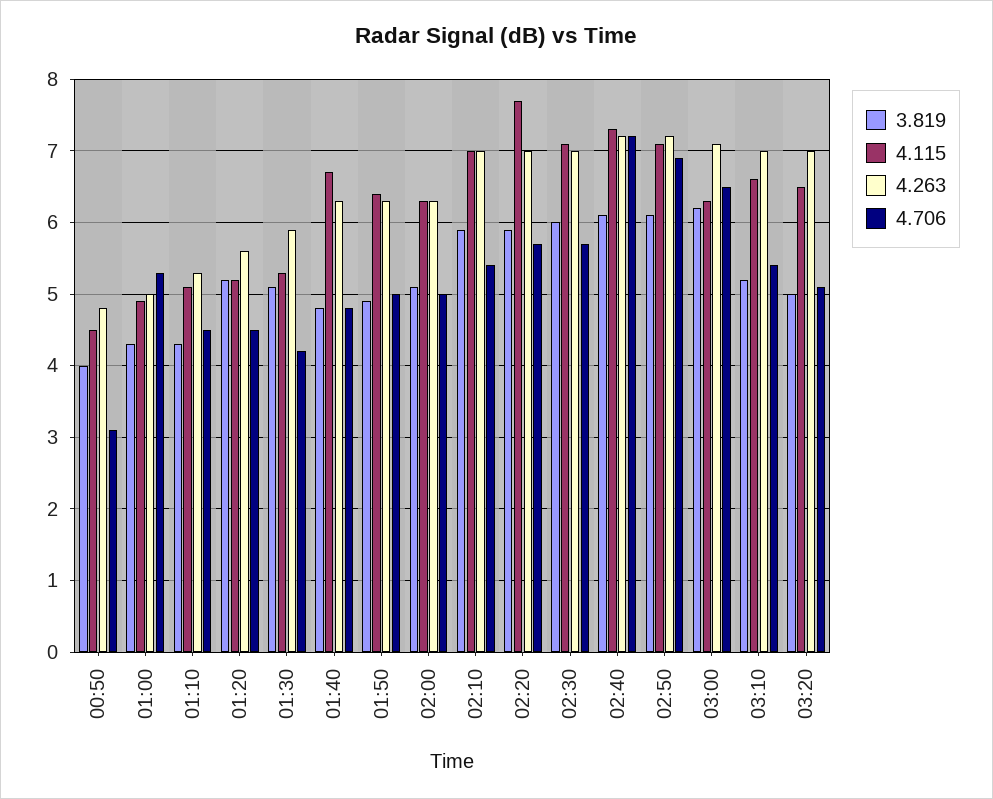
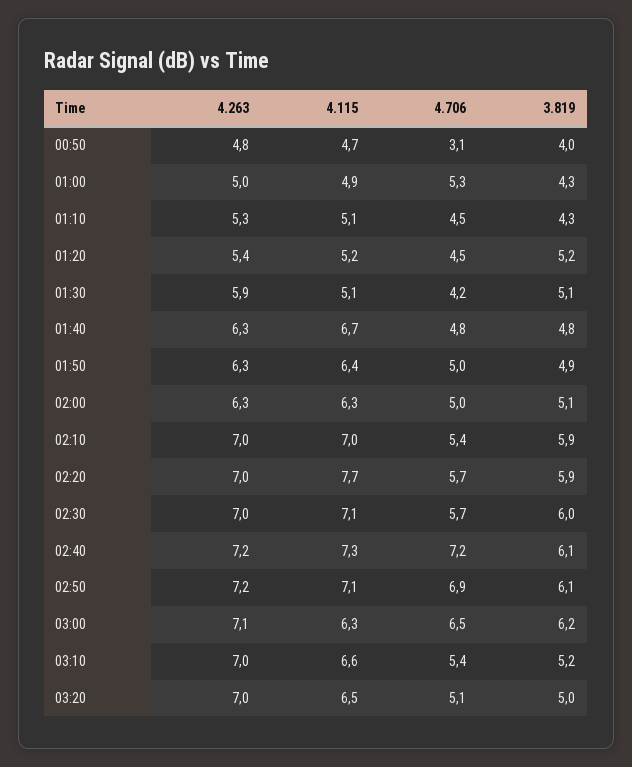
  {
    "3.819": {
      "00:50": 4,
      "01:00": 4.3,
      "01:10": 4.3,
      "01:20": 5.2,
      "01:30": 5.1,
      "01:40": 4.8,
      "01:50": 4.9,
      "02:00": 5.1,
      "02:10": 5.9,
      "02:20": 5.9,
      "02:30": 6,
      "02:40": 6.1,
      "02:50": 6.1,
      "03:00": 6.2,
      "03:10": 5.2,
      "03:20": 5
    },
    "4.115": {
-     "00:50": 4.5,
+     "00:50": 4.7,
      "01:00": 4.9,
      "01:10": 5.1,
      "01:20": 5.2,
-     "01:30": 5.3,
+     "01:30": 5.1,
      "01:40": 6.7,
      "01:50": 6.4,
      "02:00": 6.3,
      "02:10": 7,
      "02:20": 7.7,
      "02:30": 7.1,
      "02:40": 7.3,
      "02:50": 7.1,
      "03:00": 6.3,
      "03:10": 6.6,
      "03:20": 6.5
    },
    "4.263": {
      "00:50": 4.8,
      "01:00": 5,
      "01:10": 5.3,
-     "01:20": 5.6,
+     "01:20": 5.4,
      "01:30": 5.9,
      "01:40": 6.3,
      "01:50": 6.3,
      "02:00": 6.3,
      "02:10": 7,
      "02:20": 7,
      "02:30": 7,
      "02:40": 7.2,
      "02:50": 7.2,
      "03:00": 7.1,
      "03:10": 7,
      "03:20": 7
    },
    "4.706": {
      "00:50": 3.1,
      "01:00": 5.3,
      "01:10": 4.5,
      "01:20": 4.5,
      "01:30": 4.2,
      "01:40": 4.8,
      "01:50": 5,
      "02:00": 5,
      "02:10": 5.4,
      "02:20": 5.7,
      "02:30": 5.7,
      "02:40": 7.2,
      "02:50": 6.9,
      "03:00": 6.5,
      "03:10": 5.4,
      "03:20": 5.1
    }
  }

